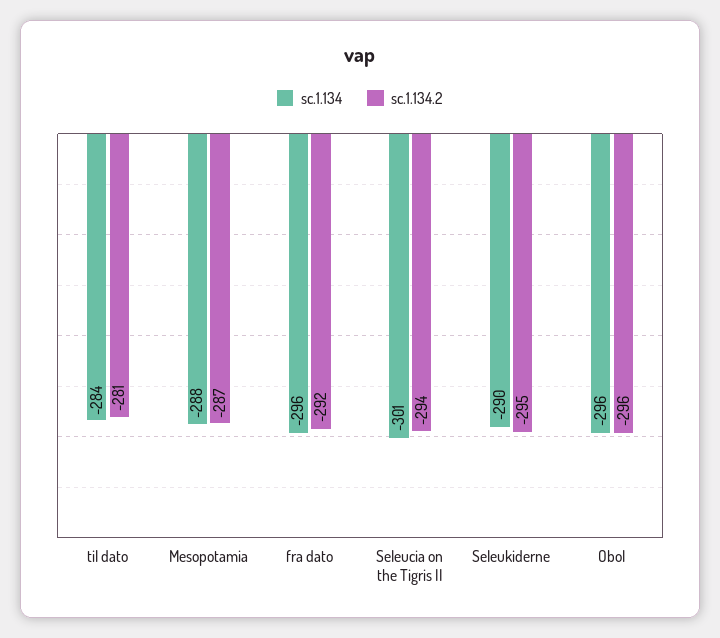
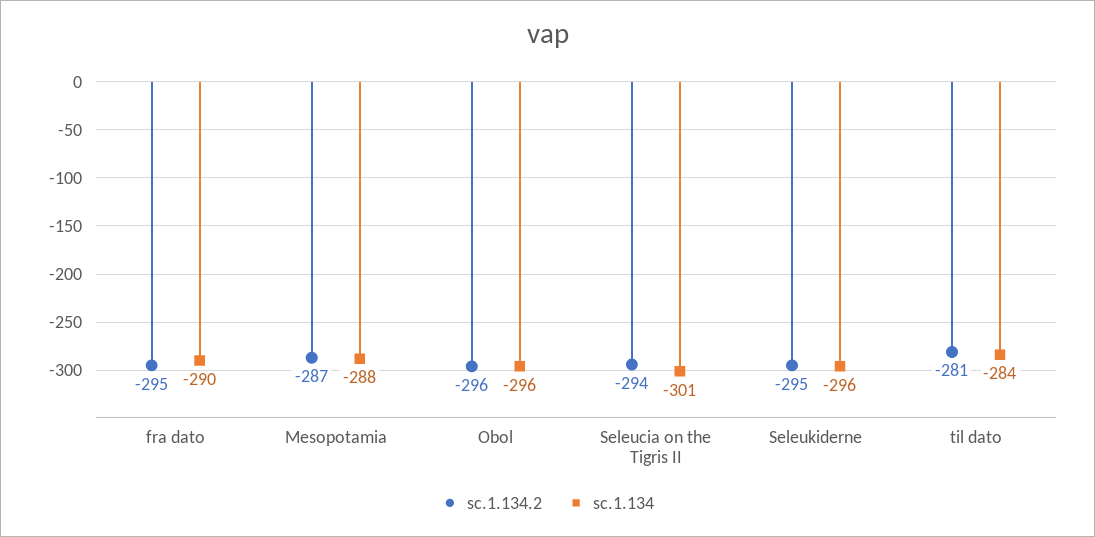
  {
    "sc.1.134": {
      "til dato": -284,
      "Mesopotamia": -288,
-     "fra dato": -296,
+     "fra dato": -290,
      "Seleucia on the Tigris II": -301,
-     "Seleukiderne": -290,
+     "Seleukiderne": -296,
      "Obol": -296
    },
    "sc.1.134.2": {
      "til dato": -281,
      "Mesopotamia": -287,
-     "fra dato": -292,
+     "fra dato": -295,
      "Seleucia on the Tigris II": -294,
      "Seleukiderne": -295,
      "Obol": -296
    }
  }

